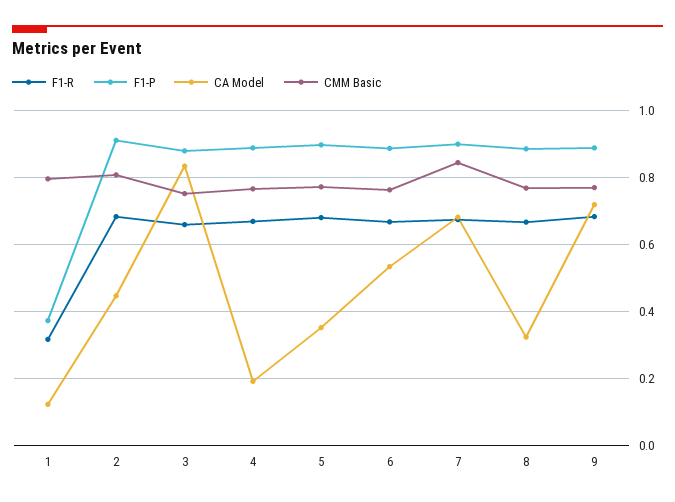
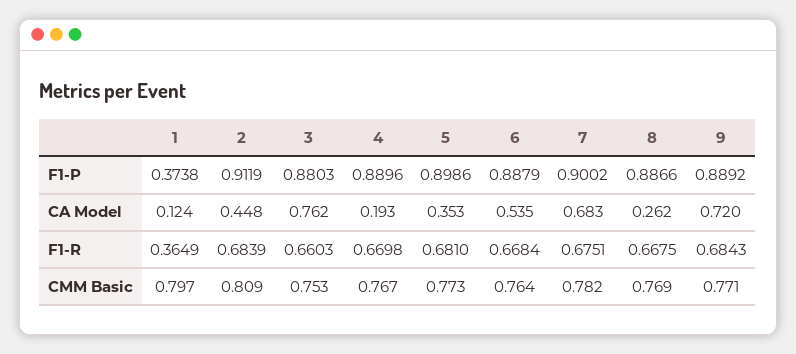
  {
    "F1-R": {
-     "1": 0.32,
+     "1": 0.3649,
      "2": 0.6839,
      "3": 0.6603,
      "4": 0.6698,
      "5": 0.681,
      "6": 0.6684,
      "7": 0.6751,
      "8": 0.6675,
      "9": 0.6843
    },
    "F1-P": {
      "1": 0.3738,
      "2": 0.9119,
      "3": 0.8803,
      "4": 0.8896,
      "5": 0.8986,
      "6": 0.8879,
      "7": 0.9002,
      "8": 0.8866,
      "9": 0.8892
    },
    "CA Model": {
      "1": 0.124,
      "2": 0.448,
-     "3": 0.84,
+     "3": 0.762,
      "4": 0.193,
      "5": 0.353,
      "6": 0.535,
      "7": 0.683,
-     "8": 0.32,
+     "8": 0.262,
      "9": 0.72
    },
    "CMM Basic": {
      "1": 0.797,
      "2": 0.809,
      "3": 0.753,
      "4": 0.767,
      "5": 0.773,
      "6": 0.764,
-     "7": 0.84,
+     "7": 0.782,
      "8": 0.769,
      "9": 0.771
    }
  }

